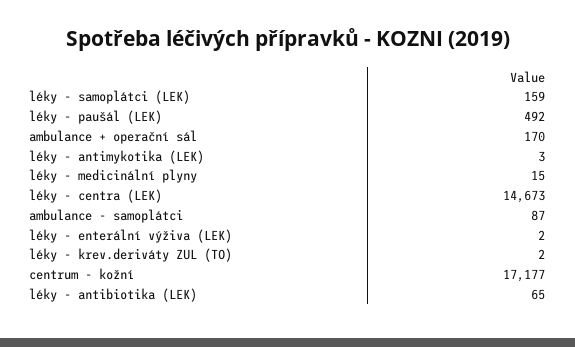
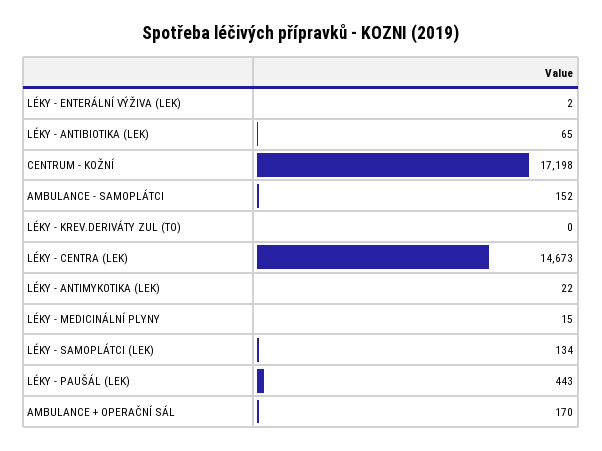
  {
-   "léky - samoplátci (LEK)": 159,
+   "léky - samoplátci (LEK)": 134,
-   "léky - paušál (LEK)": 492,
+   "léky - paušál (LEK)": 443,
    "ambulance + operační sál": 170,
-   "léky - antimykotika (LEK)": 3,
+   "léky - antimykotika (LEK)": 22,
    "léky - medicinální plyny": 15,
    "léky - centra (LEK)": 14673,
-   "ambulance - samoplátci": 87,
+   "ambulance - samoplátci": 152,
    "léky - enterální výživa (LEK)": 2,
-   "léky - krev.deriváty ZUL (TO)": 2,
+   "léky - krev.deriváty ZUL (TO)": 0,
-   "centrum - kožní": 17177,
+   "centrum - kožní": 17198,
    "léky - antibiotika (LEK)": 65
  }

